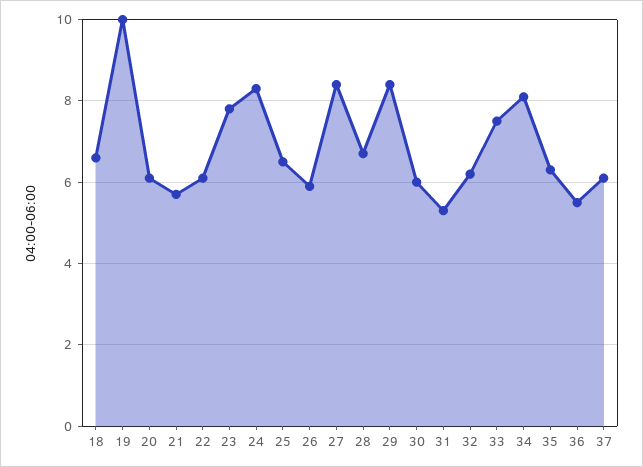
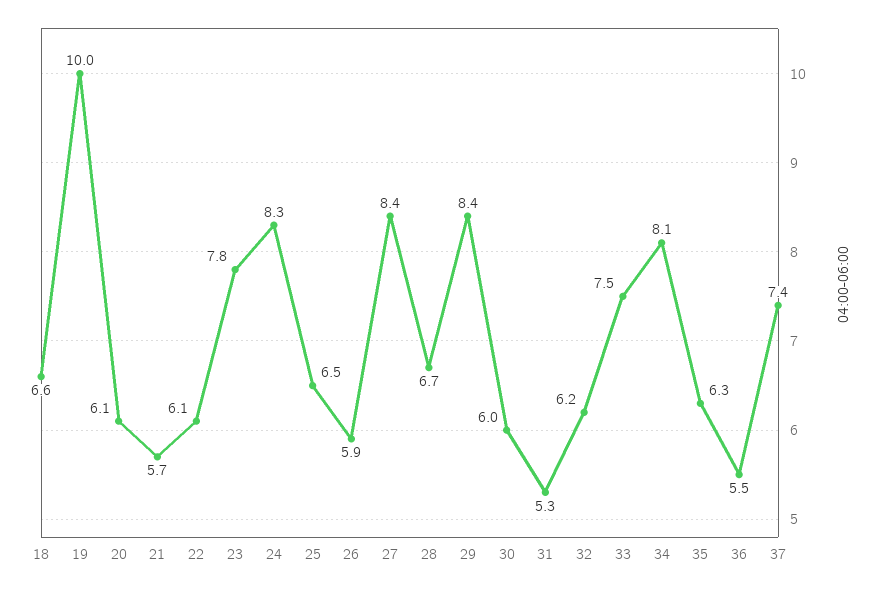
  {
    "18": 6.6,
    "19": 10,
    "20": 6.1,
    "21": 5.7,
    "22": 6.1,
    "23": 7.8,
    "24": 8.3,
    "25": 6.5,
    "26": 5.9,
    "27": 8.4,
    "28": 6.7,
    "29": 8.4,
    "30": 6,
    "31": 5.3,
    "32": 6.2,
    "33": 7.5,
    "34": 8.1,
    "35": 6.3,
    "36": 5.5,
-   "37": 6
+   "37": 7.4
  }

